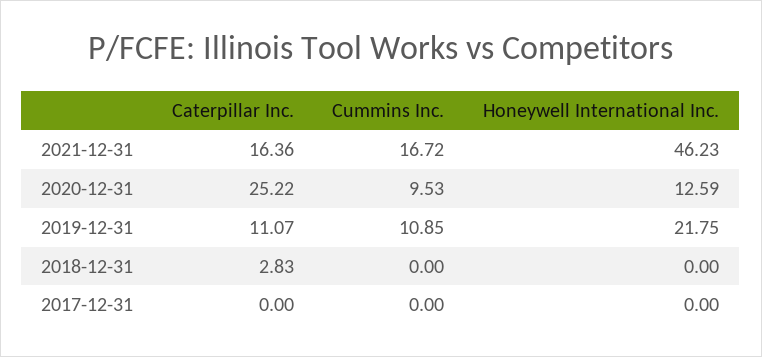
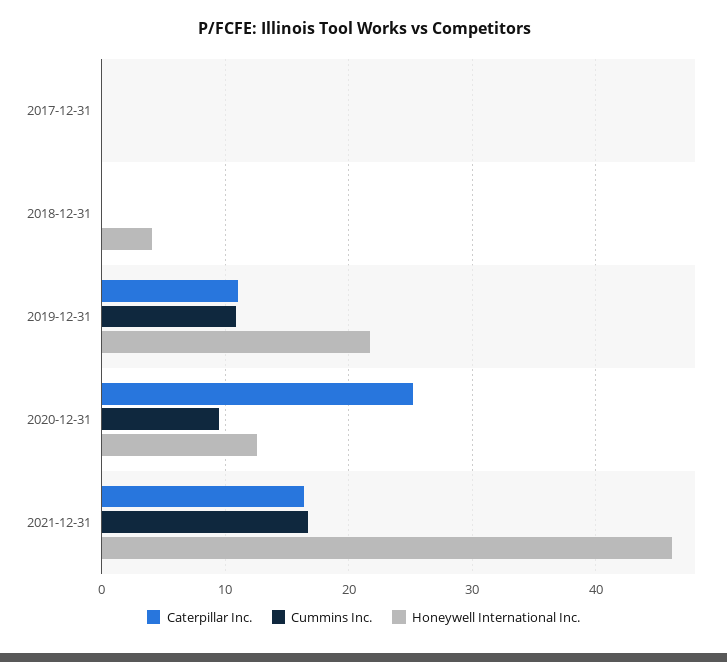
  {
    "Caterpillar Inc.": {
      "2021-12-31": 16.36,
      "2020-12-31": 25.22,
      "2019-12-31": 11.07,
-     "2018-12-31": 2.83,
+     "2018-12-31": 0,
      "2017-12-31": 0
    },
    "Cummins Inc.": {
      "2021-12-31": 16.72,
      "2020-12-31": 9.53,
      "2019-12-31": 10.85,
      "2018-12-31": 0,
      "2017-12-31": 0
    },
    "Honeywell International Inc.": {
      "2021-12-31": 46.23,
      "2020-12-31": 12.59,
      "2019-12-31": 21.75,
-     "2018-12-31": 0,
+     "2018-12-31": 4,
      "2017-12-31": 0
    }
  }

